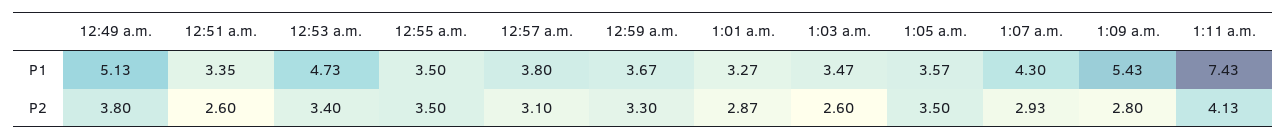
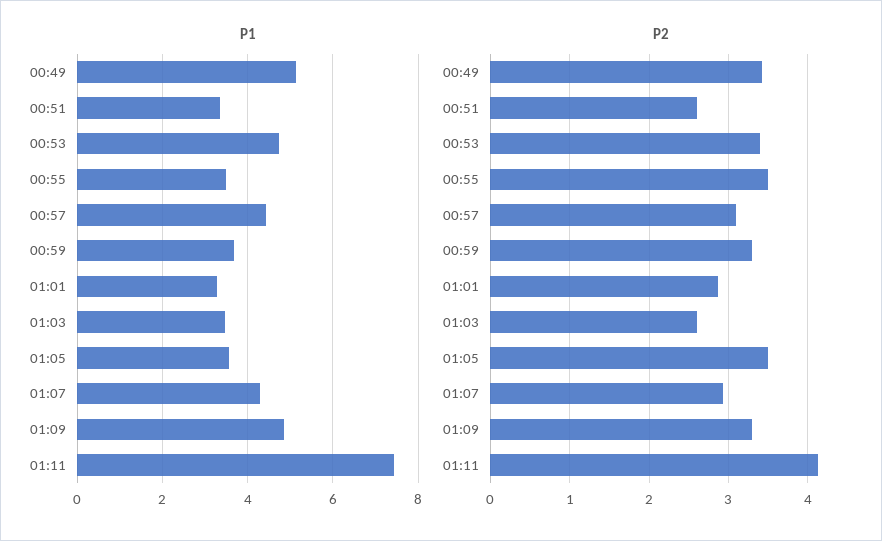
  {
    "P1": {
      "12:49 a.m.": 5.13,
      "12:51 a.m.": 3.35,
      "12:53 a.m.": 4.73,
      "12:55 a.m.": 3.5,
-     "12:57 a.m.": 3.8,
+     "12:57 a.m.": 4.4,
      "12:59 a.m.": 3.67,
      "1:01 a.m.": 3.27,
      "1:03 a.m.": 3.47,
      "1:05 a.m.": 3.57,
      "1:07 a.m.": 4.3,
-     "1:09 a.m.": 5.43,
+     "1:09 a.m.": 4.8,
      "1:11 a.m.": 7.43
    },
    "P2": {
-     "12:49 a.m.": 3.8,
+     "12:49 a.m.": 3.4,
      "12:51 a.m.": 2.6,
      "12:53 a.m.": 3.4,
      "12:55 a.m.": 3.5,
      "12:57 a.m.": 3.1,
      "12:59 a.m.": 3.3,
      "1:01 a.m.": 2.87,
      "1:03 a.m.": 2.6,
      "1:05 a.m.": 3.5,
      "1:07 a.m.": 2.93,
-     "1:09 a.m.": 2.8,
+     "1:09 a.m.": 3.3,
      "1:11 a.m.": 4.13
    }
  }

